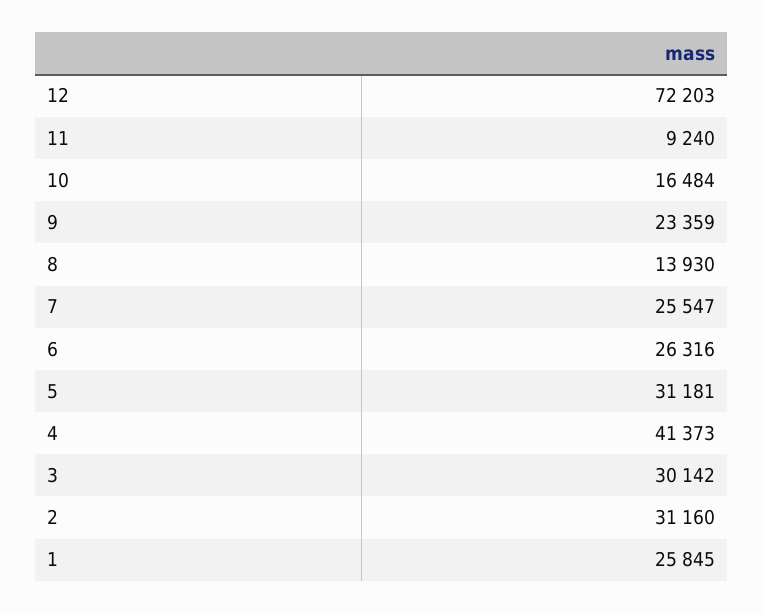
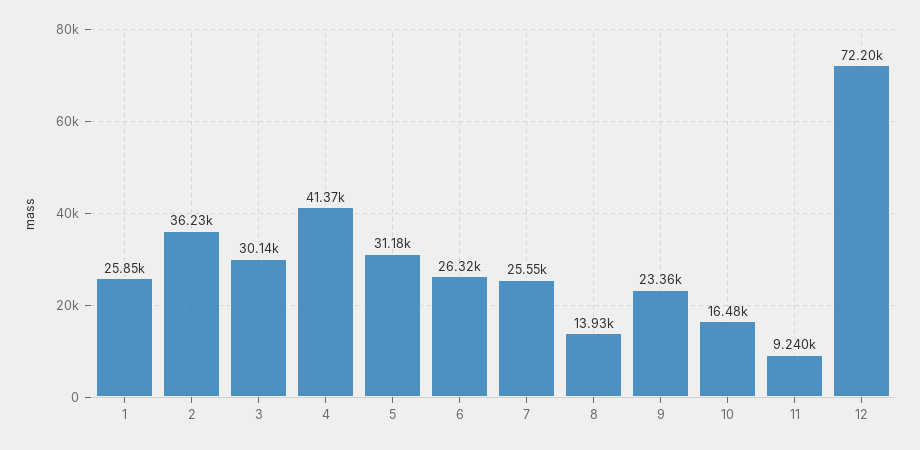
  {
    "12": 72203,
    "11": 9240,
    "10": 16484,
    "9": 23359,
    "8": 13930,
    "7": 25547,
    "6": 26316,
    "5": 31181,
    "4": 41373,
    "3": 30142,
-   "2": 31160,
+   "2": 36230,
    "1": 25845
  }

